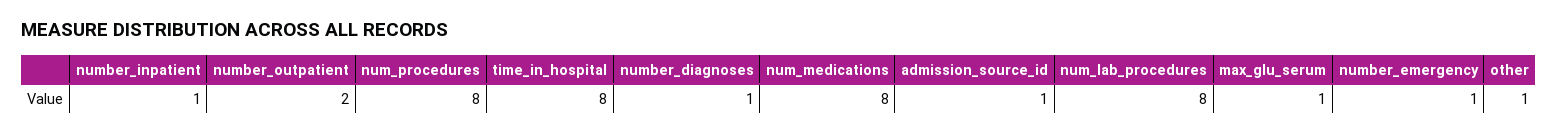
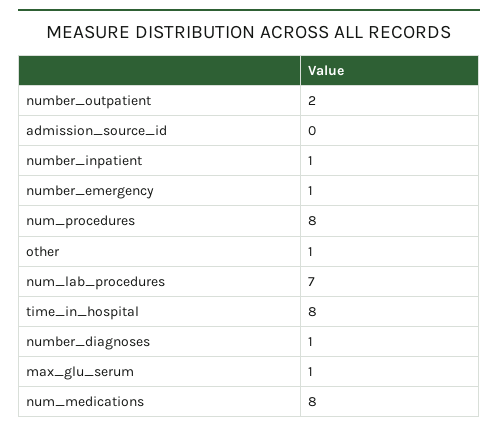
  {
    "number_inpatient": 1,
    "number_outpatient": 2,
    "num_procedures": 8,
    "time_in_hospital": 8,
    "number_diagnoses": 1,
    "num_medications": 8,
-   "admission_source_id": 1,
+   "admission_source_id": 0,
-   "num_lab_procedures": 8,
+   "num_lab_procedures": 7,
    "max_glu_serum": 1,
    "number_emergency": 1,
    "other": 1
  }

